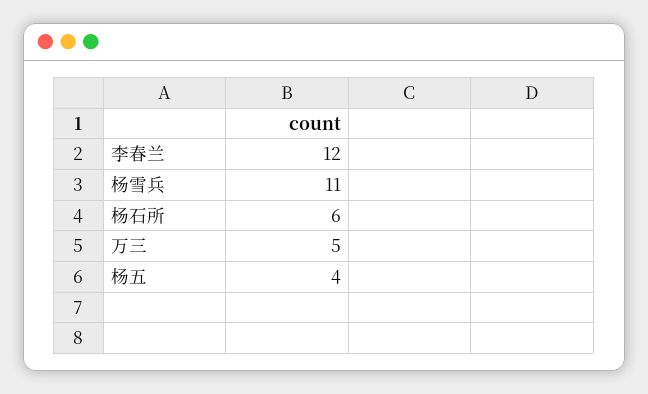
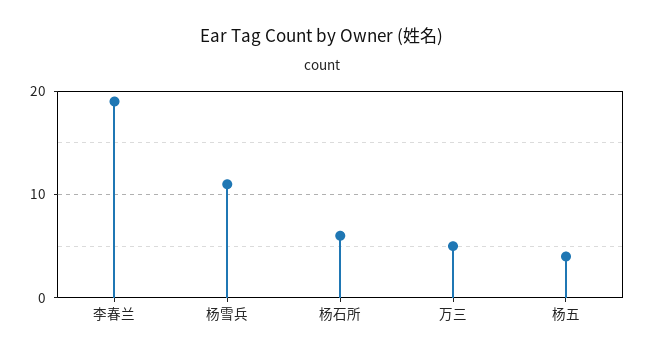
  {
-   "李春兰": 12,
+   "李春兰": 19,
    "杨雪兵": 11,
    "杨石所": 6,
    "万三": 5,
    "杨五": 4
  }

